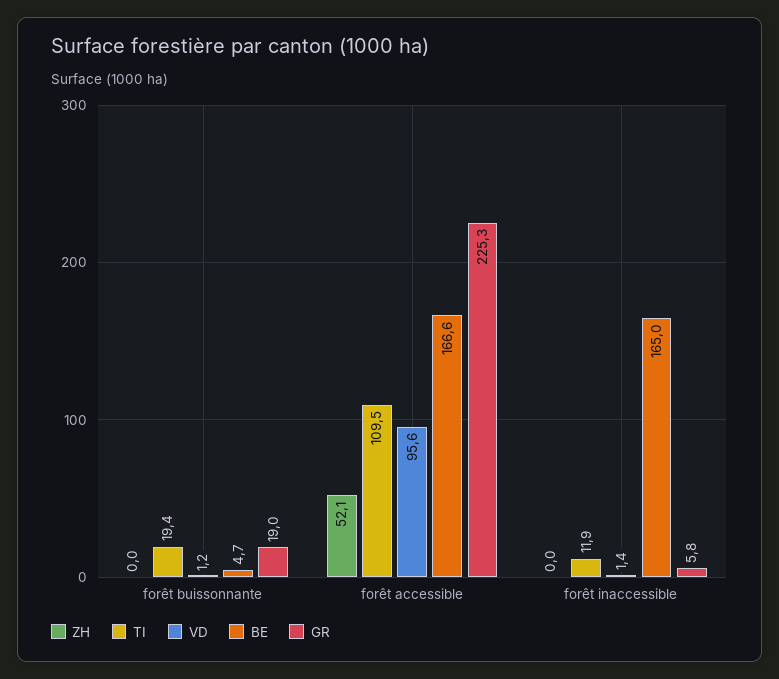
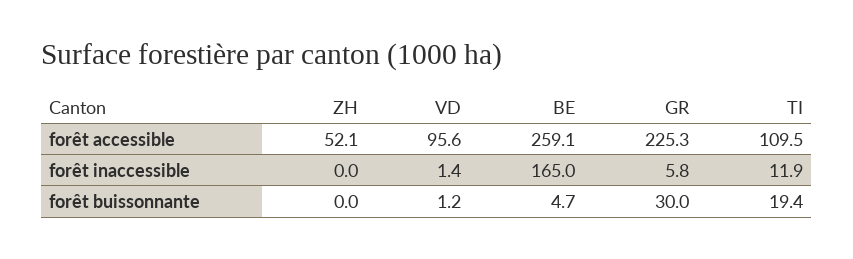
  {
    "ZH": {
      "forêt buissonnante": 0,
      "forêt accessible": 52.1,
      "forêt inaccessible": 0
    },
    "TI": {
      "forêt buissonnante": 19.4,
      "forêt accessible": 109.5,
      "forêt inaccessible": 11.9
    },
    "VD": {
      "forêt buissonnante": 1.2,
      "forêt accessible": 95.6,
      "forêt inaccessible": 1.4
    },
    "BE": {
      "forêt buissonnante": 4.7,
-     "forêt accessible": 166.6,
+     "forêt accessible": 259.1,
      "forêt inaccessible": 165
    },
    "GR": {
-     "forêt buissonnante": 19,
+     "forêt buissonnante": 30,
      "forêt accessible": 225.3,
      "forêt inaccessible": 5.8
    }
  }

